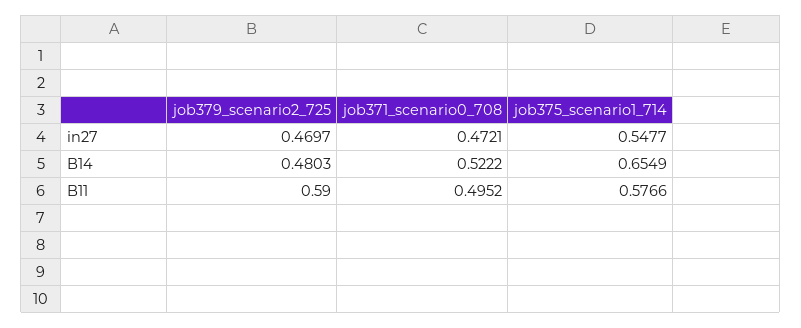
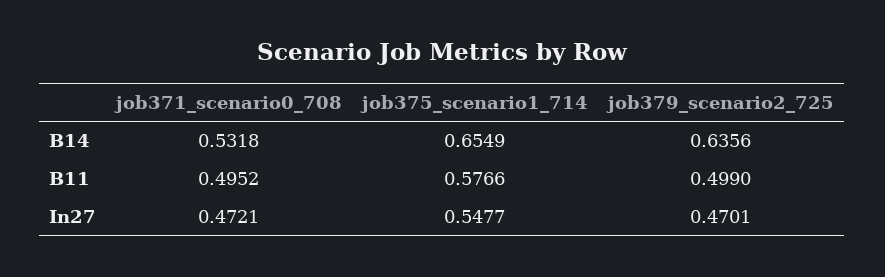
  {
    "job379_scenario2_725": {
-     "in27": 0.4697,
+     "in27": 0.4701,
-     "B14": 0.4803,
+     "B14": 0.6356,
-     "B11": 0.59
+     "B11": 0.499
    },
    "job371_scenario0_708": {
      "in27": 0.4721,
-     "B14": 0.5222,
+     "B14": 0.5318,
      "B11": 0.4952
    },
    "job375_scenario1_714": {
      "in27": 0.5477,
      "B14": 0.6549,
      "B11": 0.5766
    }
  }

